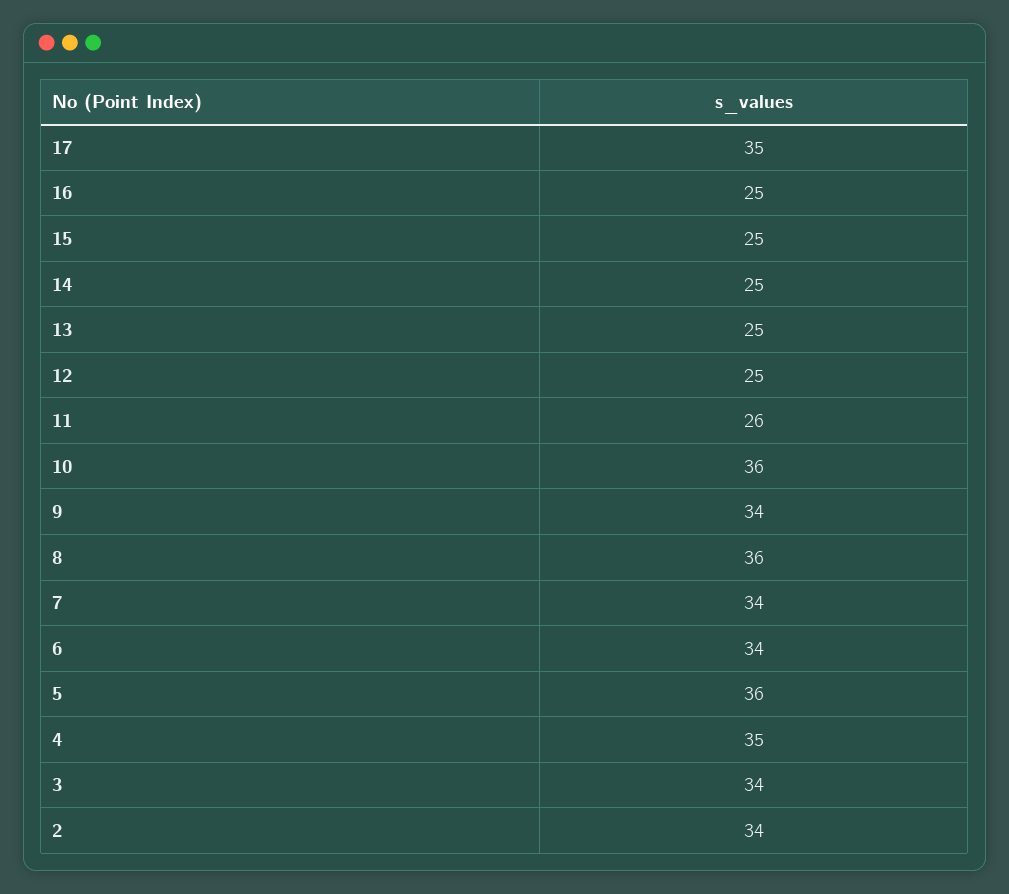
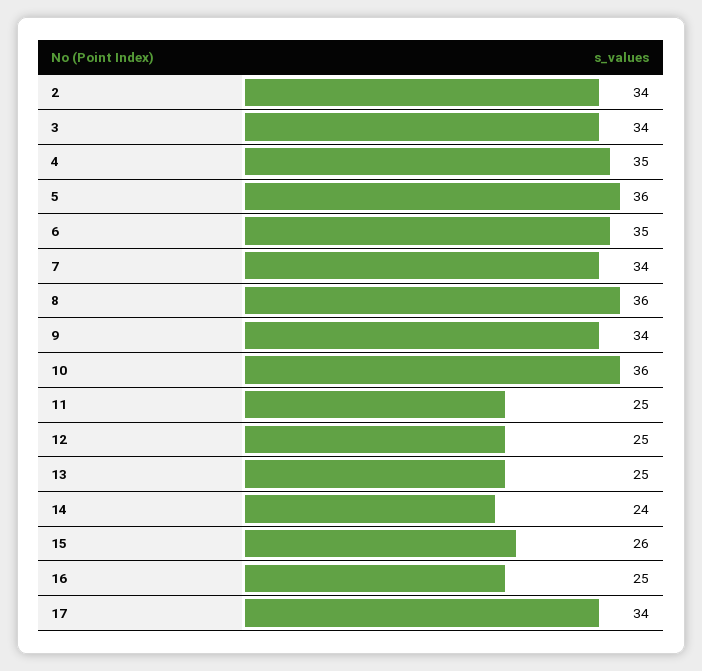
  {
-   "17": 35,
+   "17": 34,
    "16": 25,
-   "15": 25,
+   "15": 26,
-   "14": 25,
+   "14": 24,
    "13": 25,
    "12": 25,
-   "11": 26,
+   "11": 25,
    "10": 36,
    "9": 34,
    "8": 36,
    "7": 34,
-   "6": 34,
+   "6": 35,
    "5": 36,
    "4": 35,
    "3": 34,
    "2": 34
  }

